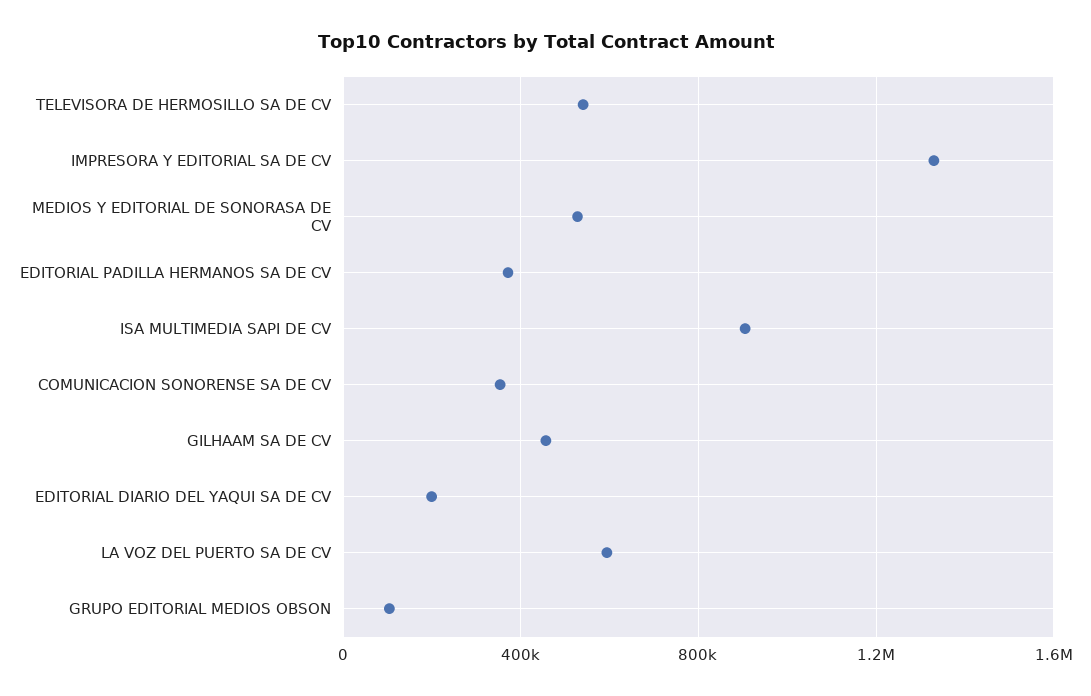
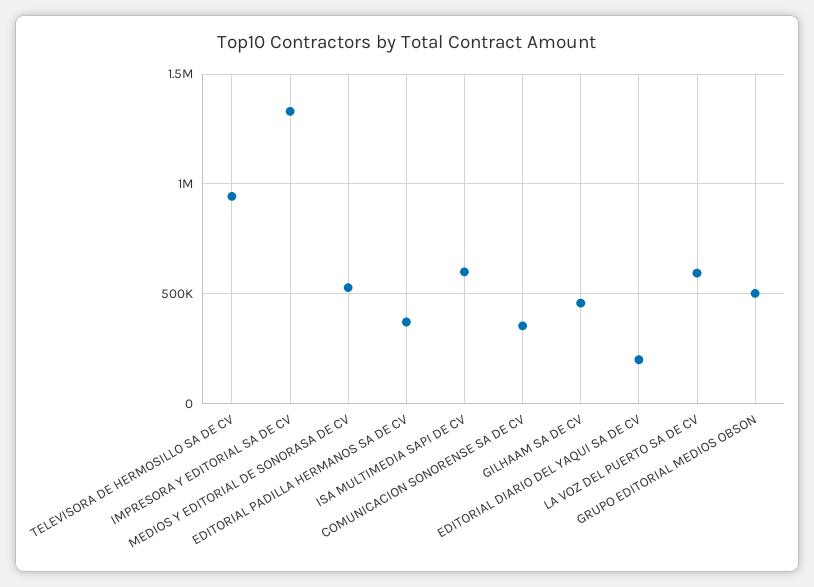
  {
-   "TELEVISORA DE HERMOSILLO SA DE CV": 550000,
+   "TELEVISORA DE HERMOSILLO SA DE CV": 950000,
    "IMPRESORA Y EDITORIAL SA DE CV": 1350000,
    "MEDIOS Y EDITORIAL DE SONORASA DE CV": 550000,
    "EDITORIAL PADILLA HERMANOS SA DE CV": 350000,
-   "ISA MULTIMEDIA SAPI DE CV": 900000,
+   "ISA MULTIMEDIA SAPI DE CV": 600000,
    "COMUNICACION SONORENSE SA DE CV": 350000,
    "GILHAAM SA DE CV": 450000,
    "EDITORIAL DIARIO DEL YAQUI SA DE CV": 200000,
    "LA VOZ DEL PUERTO SA DE CV": 600000,
-   "GRUPO EDITORIAL MEDIOS OBSON": 100000
+   "GRUPO EDITORIAL MEDIOS OBSON": 500000
  }

